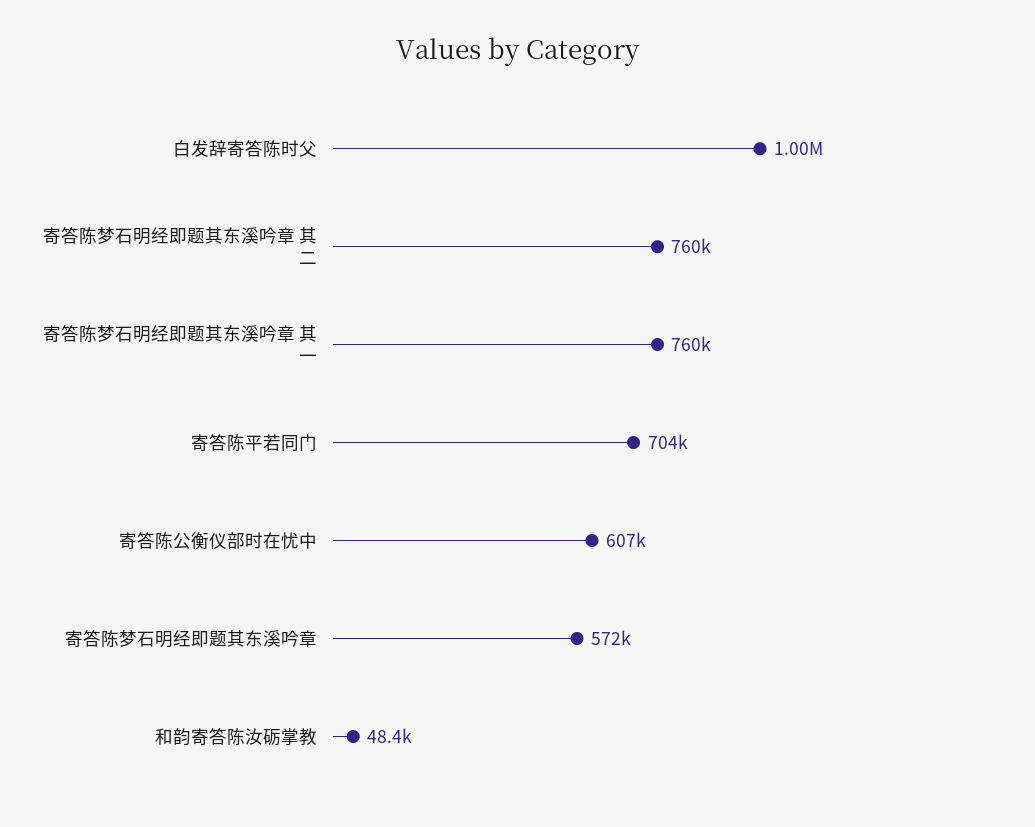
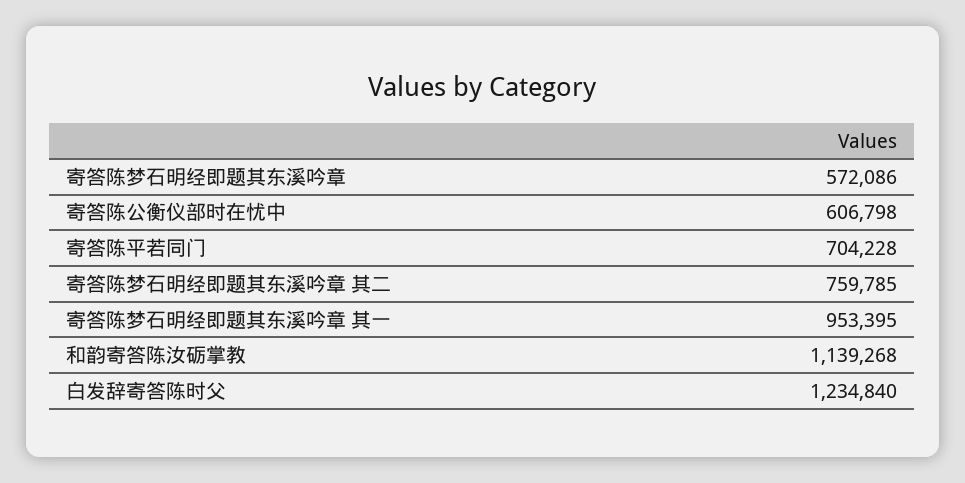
  {
-   "白发辞寄答陈时父": 1000000,
+   "白发辞寄答陈时父": 1234840,
    "寄答陈梦石明经即题其东溪吟章 其二": 759785,
-   "寄答陈梦石明经即题其东溪吟章 其一": 760000,
+   "寄答陈梦石明经即题其东溪吟章 其一": 953395,
    "寄答陈平若同门": 704228,
    "寄答陈公衡仪部时在忧中": 606798,
    "寄答陈梦石明经即题其东溪吟章": 572086,
-   "和韵寄答陈汝砺掌教": 48400
+   "和韵寄答陈汝砺掌教": 1139268
  }

